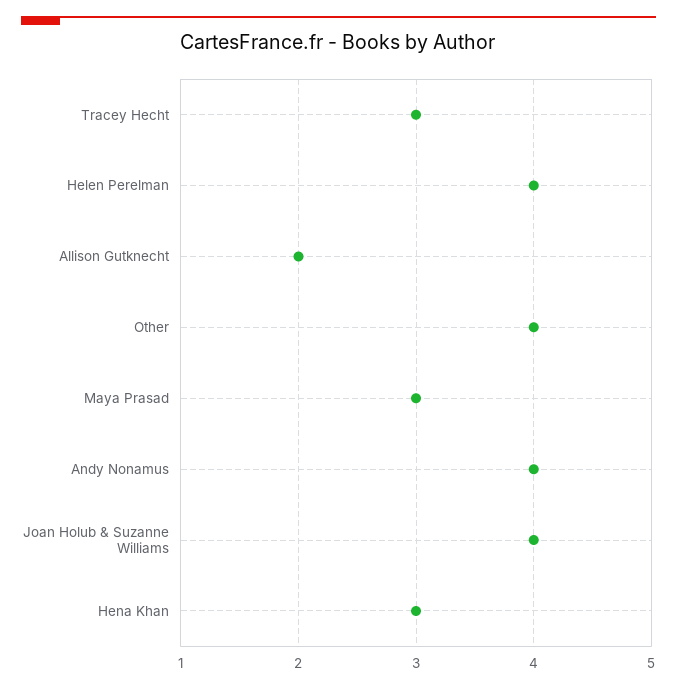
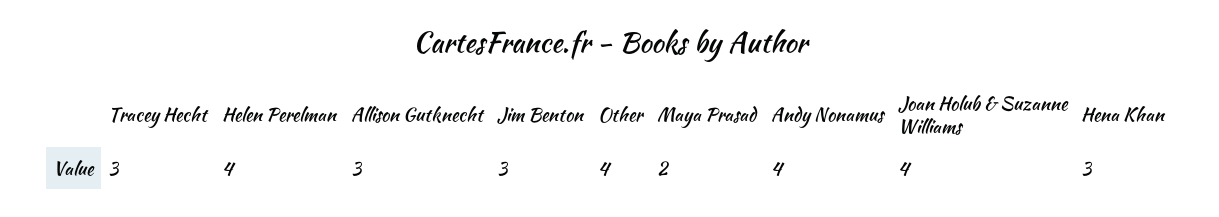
  {
    "Tracey Hecht": 3,
    "Helen Perelman": 4,
-   "Allison Gutknecht": 2,
+   "Allison Gutknecht": 3,
    "Other": 4,
-   "Maya Prasad": 3,
+   "Maya Prasad": 2,
    "Andy Nonamus": 4,
    "Joan Holub & Suzanne Williams": 4,
-   "Hena Khan": 3
+   "Hena Khan": 3,
+   "Jim Benton": 3
  }

